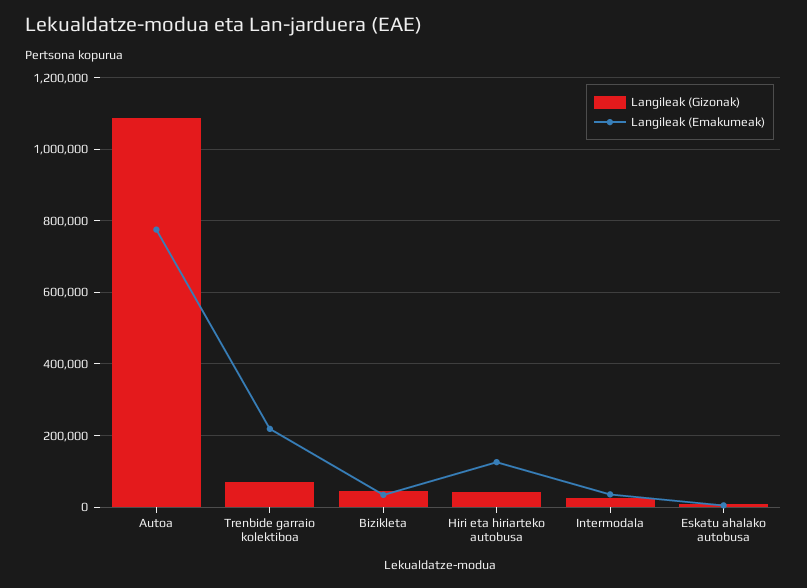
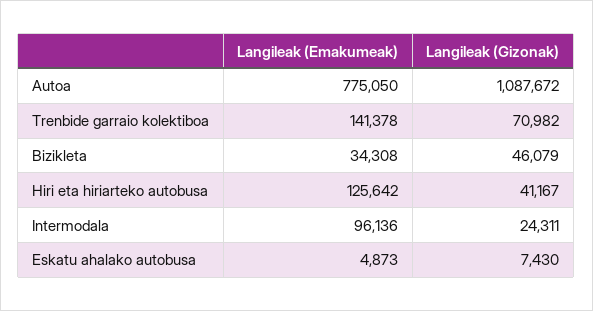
  {
    "Langileak (Gizonak)": {
      "Autoa": 1087672,
      "Trenbide garraio kolektiboa": 70982,
      "Bizikleta": 46079,
      "Hiri eta hiriarteko autobusa": 41167,
      "Intermodala": 24311,
      "Eskatu ahalako autobusa": 7430
    },
    "Langileak (Emakumeak)": {
      "Autoa": 775050,
-     "Trenbide garraio kolektiboa": 220000,
+     "Trenbide garraio kolektiboa": 141378,
      "Bizikleta": 34308,
      "Hiri eta hiriarteko autobusa": 125642,
-     "Intermodala": 40000,
+     "Intermodala": 96136,
      "Eskatu ahalako autobusa": 4873
    }
  }

